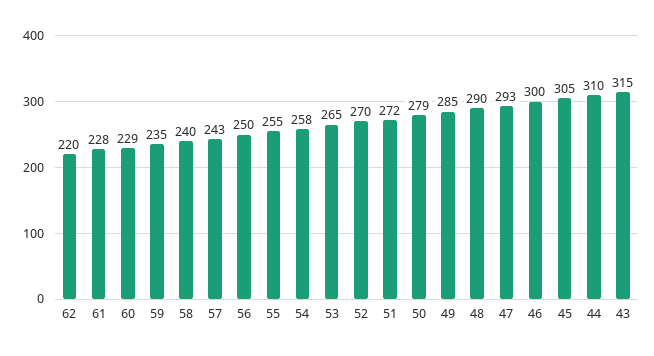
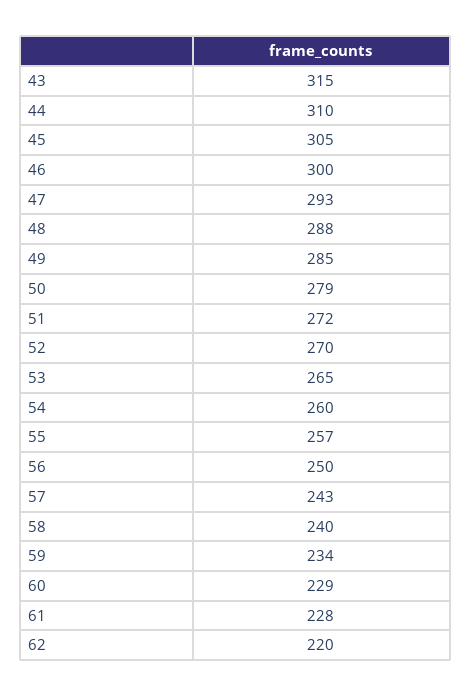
  {
    "62": 220,
    "61": 228,
    "60": 229,
-   "59": 235,
+   "59": 234,
    "58": 240,
    "57": 243,
    "56": 250,
-   "55": 255,
+   "55": 257,
-   "54": 258,
+   "54": 260,
    "53": 265,
    "52": 270,
    "51": 272,
    "50": 279,
    "49": 285,
-   "48": 290,
+   "48": 288,
    "47": 293,
    "46": 300,
    "45": 305,
    "44": 310,
    "43": 315
  }

